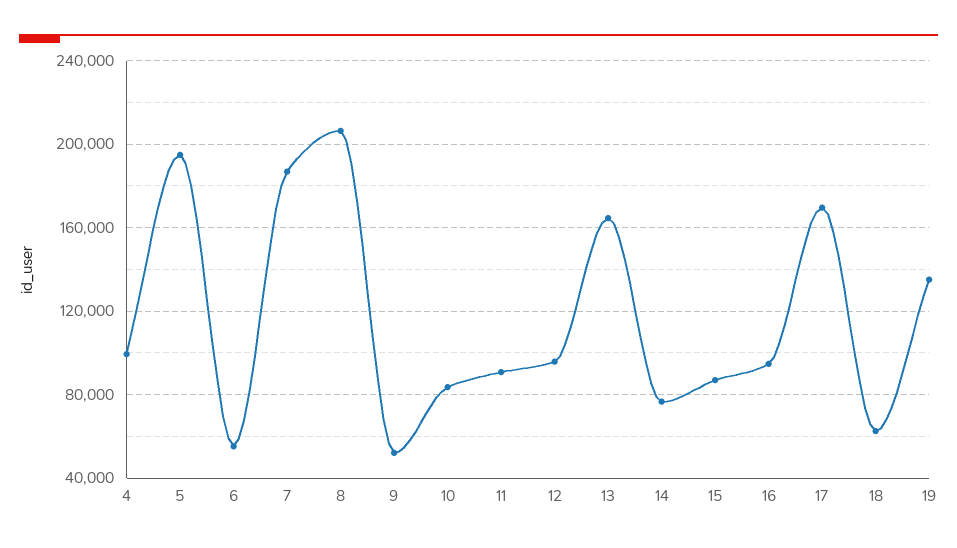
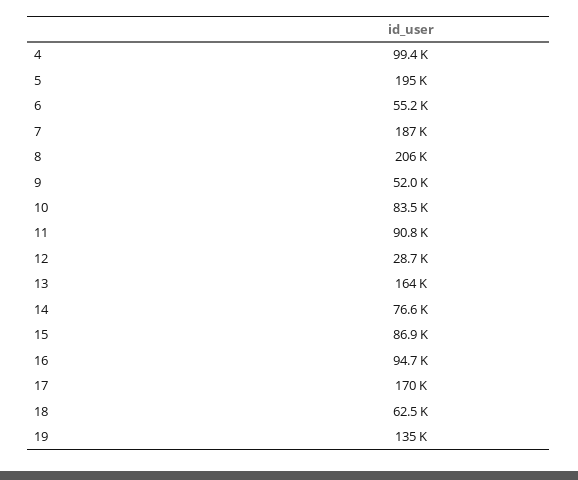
  {
    "4": 99400,
    "5": 195000,
    "6": 55200,
    "7": 187000,
    "8": 206000,
    "9": 52000,
    "10": 83500,
    "11": 90800,
-   "12": 95000,
+   "12": 28700,
    "13": 164000,
    "14": 76600,
    "15": 86900,
    "16": 94700,
    "17": 170000,
    "18": 62500,
    "19": 135000
  }

